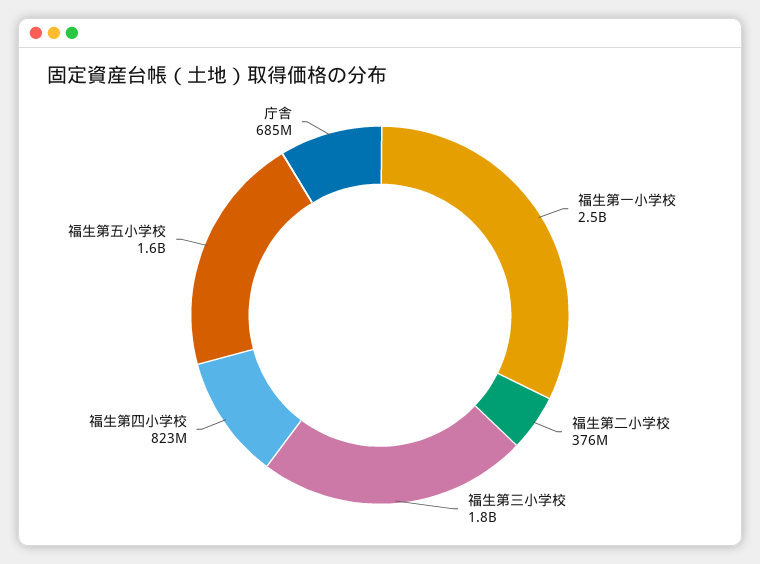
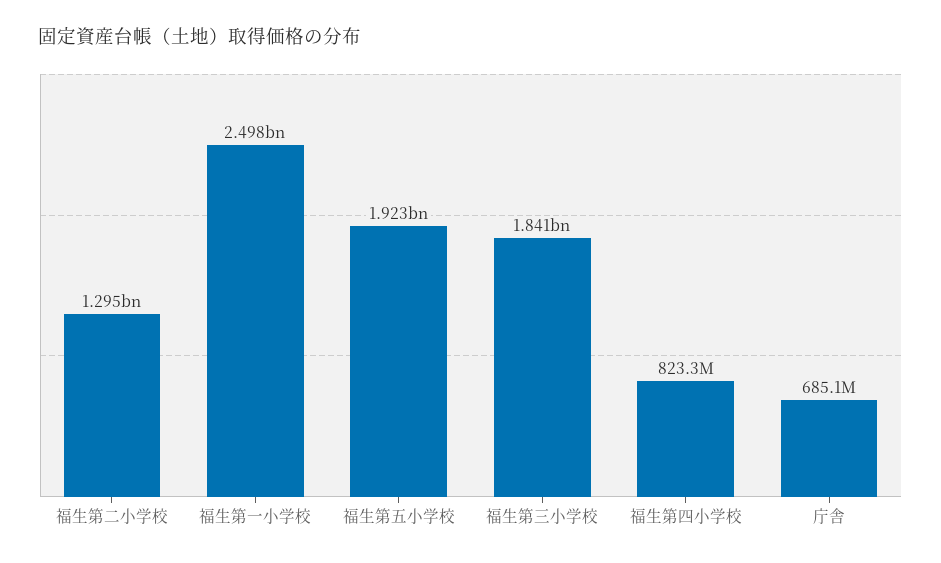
  {
    "福生第一小学校": 2498000000,
-   "福生第二小学校": 376000000,
+   "福生第二小学校": 1295000000,
    "福生第三小学校": 1841000000,
    "福生第四小学校": 823300000,
-   "福生第五小学校": 1600000000,
+   "福生第五小学校": 1923000000,
    "庁舎": 685100000
  }

